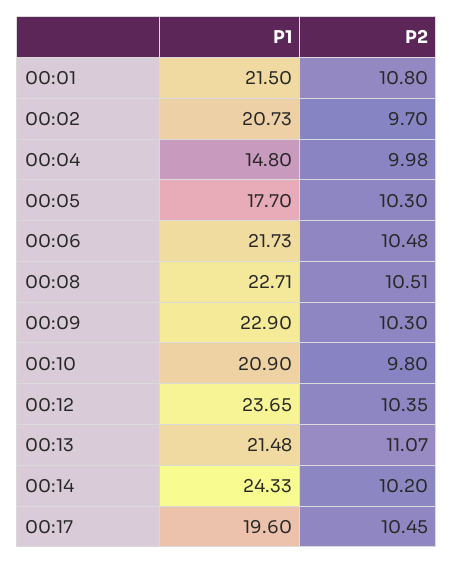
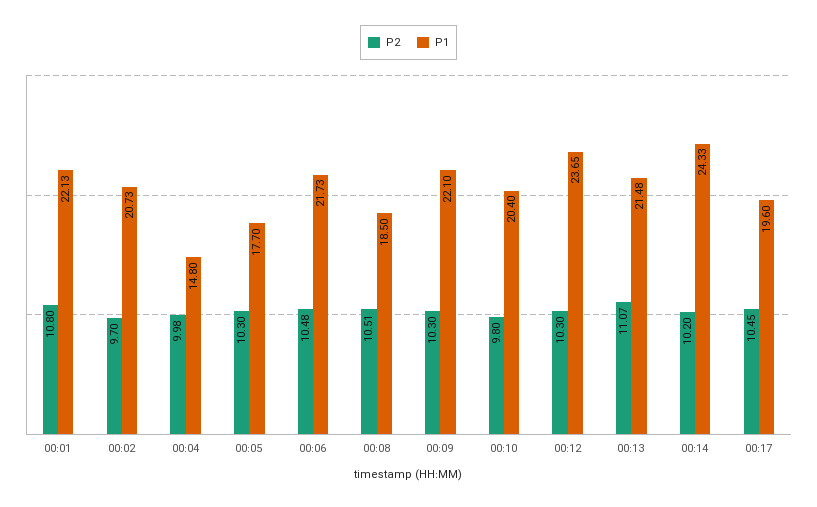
  {
    "P1": {
-     "00:01": 21.5,
+     "00:01": 22.13,
      "00:02": 20.73,
      "00:04": 14.8,
      "00:05": 17.7,
      "00:06": 21.73,
-     "00:08": 22.71,
+     "00:08": 18.5,
-     "00:09": 22.9,
+     "00:09": 22.1,
-     "00:10": 20.9,
+     "00:10": 20.4,
      "00:12": 23.65,
      "00:13": 21.48,
      "00:14": 24.33,
      "00:17": 19.6
    },
    "P2": {
      "00:01": 10.8,
      "00:02": 9.7,
      "00:04": 9.98,
      "00:05": 10.3,
      "00:06": 10.48,
      "00:08": 10.51,
      "00:09": 10.3,
      "00:10": 9.8,
-     "00:12": 10.35,
+     "00:12": 10.3,
      "00:13": 11.07,
      "00:14": 10.2,
      "00:17": 10.45
    }
  }

